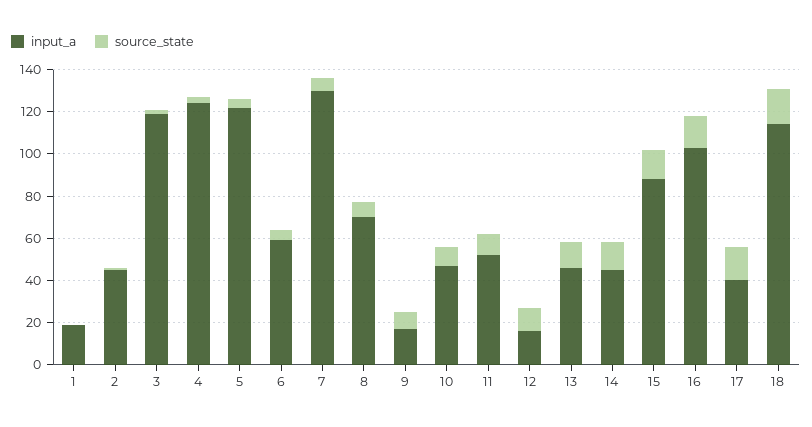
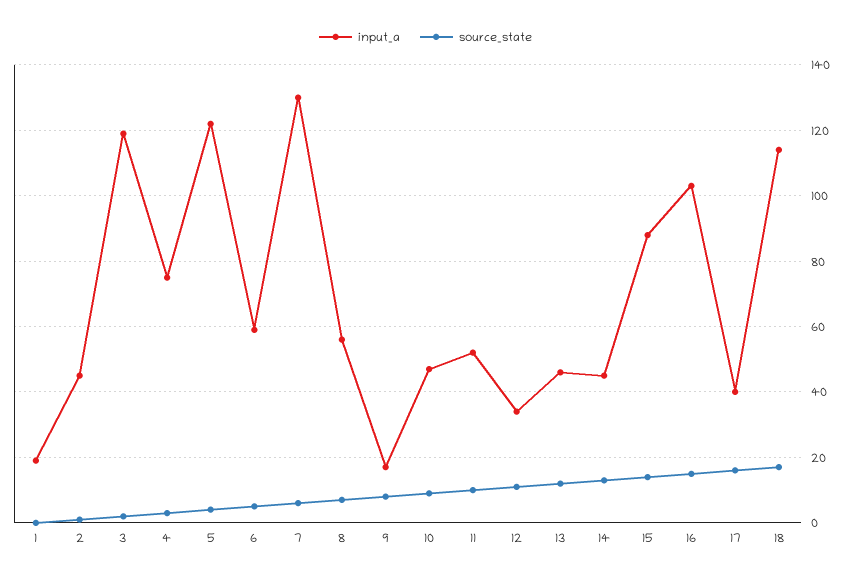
  {
    "input_a": {
      "1": 20,
      "2": 45,
      "3": 120,
-     "4": 125,
+     "4": 75,
      "5": 120,
      "6": 60,
      "7": 130,
-     "8": 70,
+     "8": 55,
      "9": 15,
      "10": 45,
      "11": 50,
-     "12": 15,
+     "12": 35,
      "13": 45,
      "14": 45,
      "15": 90,
      "16": 105,
      "17": 40,
      "18": 115
    },
    "source_state": {
      "1": 0,
      "2": 0,
      "3": 0,
      "4": 5,
      "5": 5,
      "6": 5,
      "7": 5,
      "8": 5,
      "9": 10,
      "10": 10,
      "11": 10,
      "12": 10,
      "13": 10,
      "14": 15,
      "15": 15,
      "16": 15,
      "17": 15,
      "18": 15
    }
  }

